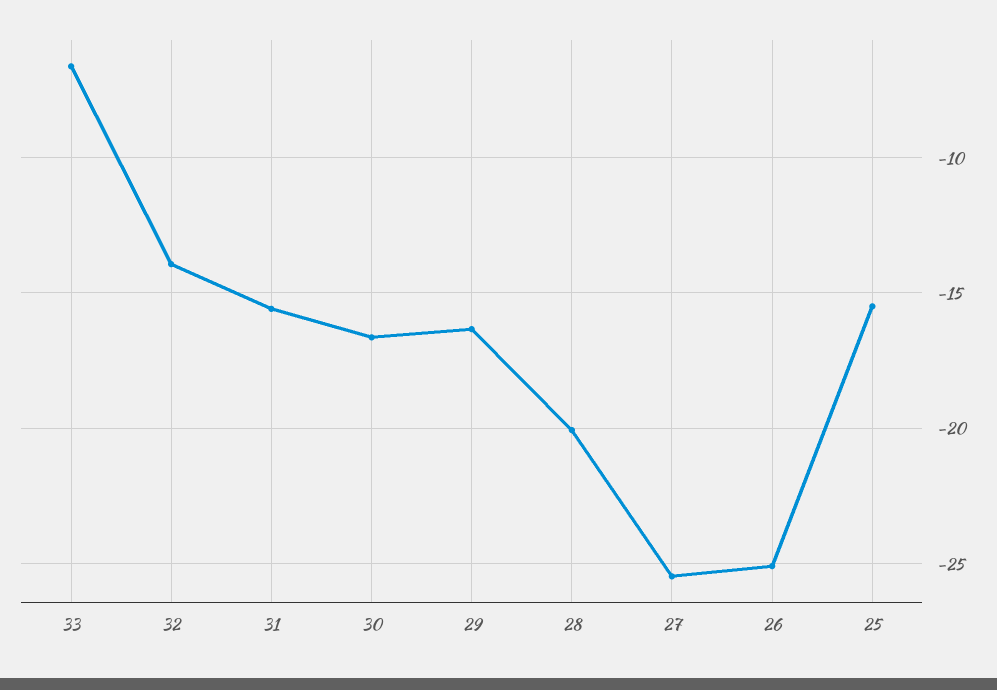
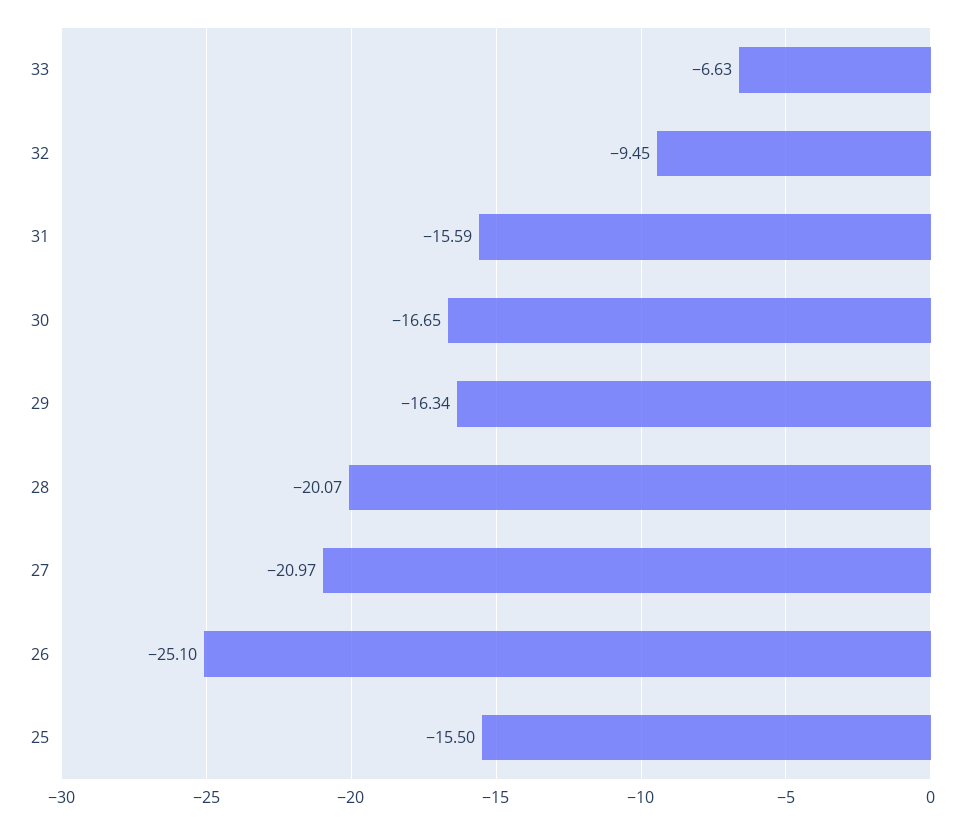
  {
    "33": -6.63,
-   "32": -14,
+   "32": -9.45,
    "31": -15.59,
    "30": -16.65,
    "29": -16.34,
    "28": -20.07,
-   "27": -25.5,
+   "27": -20.97,
    "26": -25.1,
    "25": -15.5
  }

